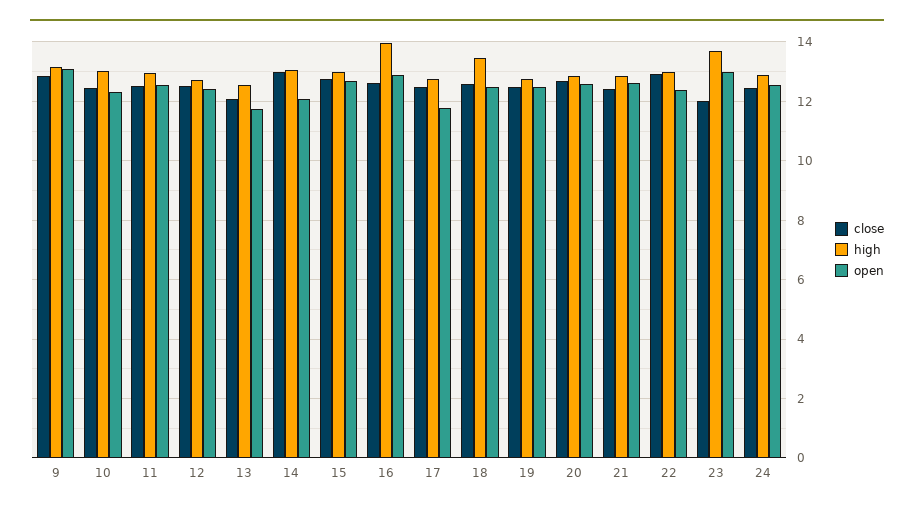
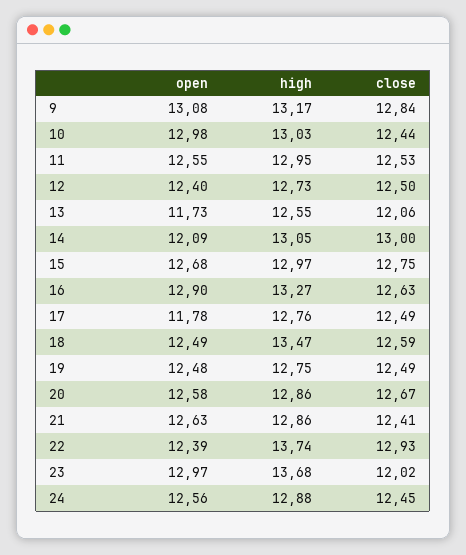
  {
    "close": {
      "9": 12.84,
      "10": 12.44,
      "11": 12.53,
      "12": 12.5,
      "13": 12.06,
      "14": 13,
      "15": 12.75,
      "16": 12.63,
      "17": 12.49,
      "18": 12.59,
      "19": 12.49,
      "20": 12.67,
      "21": 12.41,
      "22": 12.93,
      "23": 12.02,
      "24": 12.45
    },
    "high": {
      "9": 13.17,
      "10": 13.03,
      "11": 12.95,
      "12": 12.73,
      "13": 12.55,
      "14": 13.05,
      "15": 12.97,
-     "16": 14,
+     "16": 13.27,
      "17": 12.76,
      "18": 13.47,
      "19": 12.75,
      "20": 12.86,
      "21": 12.86,
-     "22": 13,
+     "22": 13.74,
      "23": 13.68,
      "24": 12.88
    },
    "open": {
      "9": 13.08,
-     "10": 12.25,
+     "10": 12.98,
      "11": 12.55,
      "12": 12.4,
      "13": 11.73,
      "14": 12.09,
      "15": 12.68,
      "16": 12.9,
      "17": 11.78,
      "18": 12.49,
      "19": 12.48,
      "20": 12.58,
      "21": 12.63,
      "22": 12.39,
      "23": 12.97,
      "24": 12.56
    }
  }

